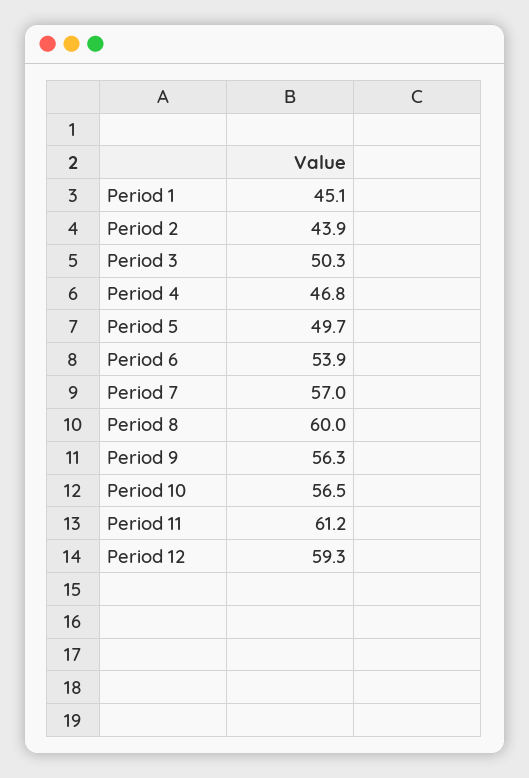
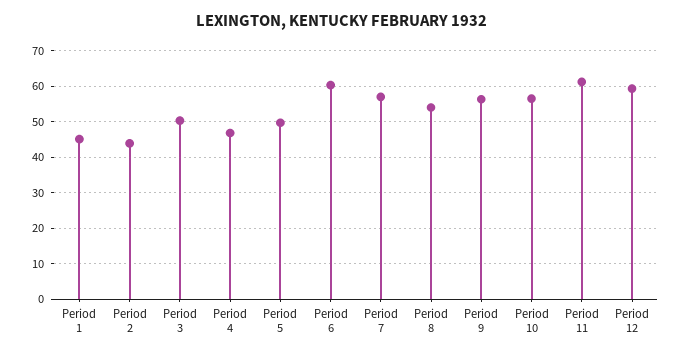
  {
    "Period 1": 45.1,
    "Period 2": 43.9,
    "Period 3": 50.3,
    "Period 4": 46.8,
    "Period 5": 49.7,
-   "Period 6": 53.9,
+   "Period 6": 60,
    "Period 7": 57,
-   "Period 8": 60,
+   "Period 8": 54,
    "Period 9": 56.3,
    "Period 10": 56.5,
    "Period 11": 61.2,
    "Period 12": 59.3
  }

